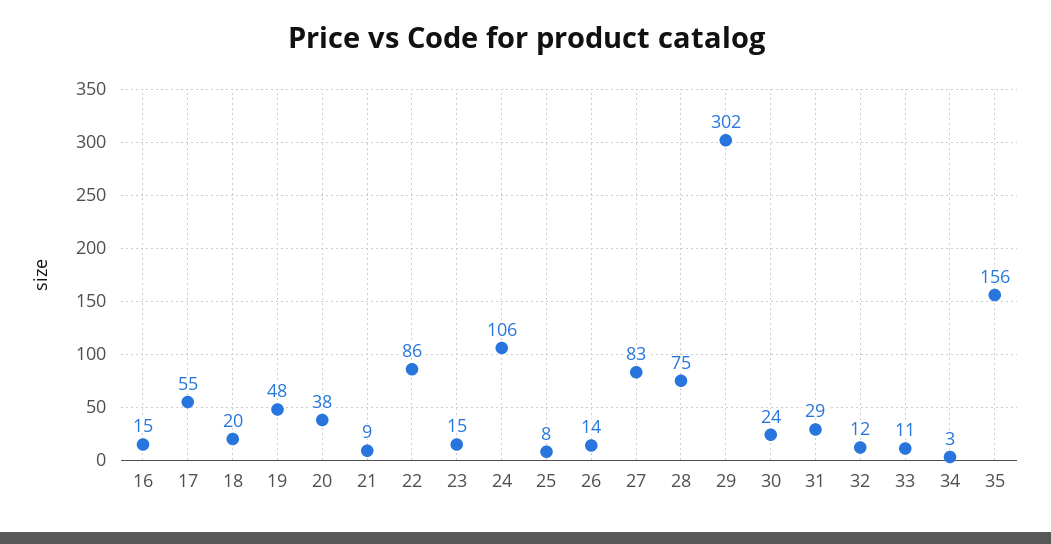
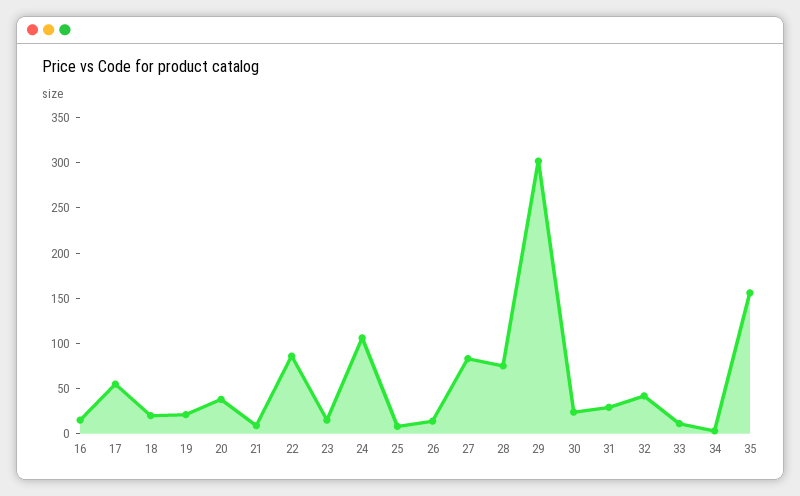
  {
    "16": 15,
    "17": 55,
    "18": 20,
-   "19": 48,
+   "19": 20,
    "20": 38,
    "21": 9,
    "22": 86,
    "23": 15,
    "24": 106,
    "25": 8,
    "26": 14,
    "27": 83,
    "28": 75,
    "29": 302,
    "30": 24,
    "31": 29,
-   "32": 12,
+   "32": 40,
    "33": 11,
    "34": 3,
    "35": 156
  }

